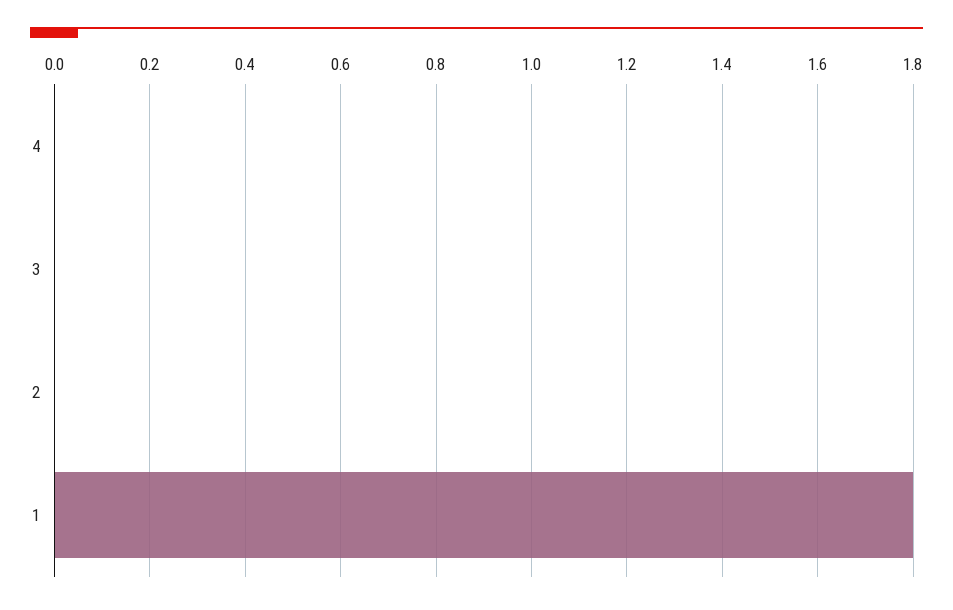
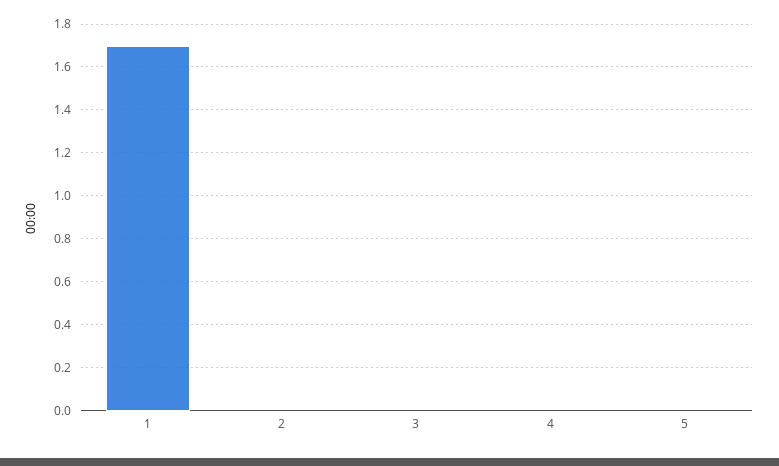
  {
    "4": 0,
    "3": 0,
    "2": 0,
-   "1": 1.8
+   "1": 1.7,
+   "5": 0
  }

